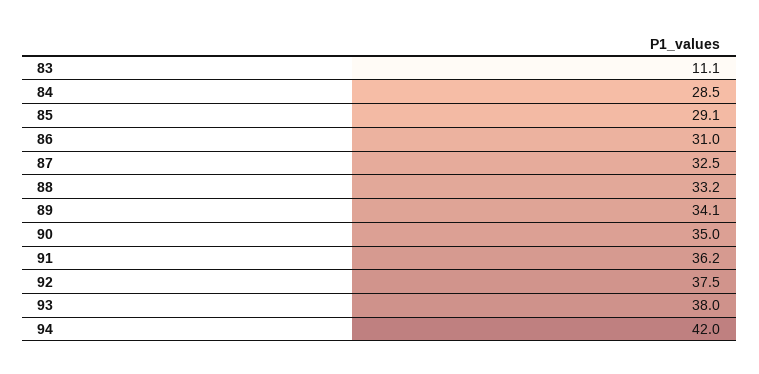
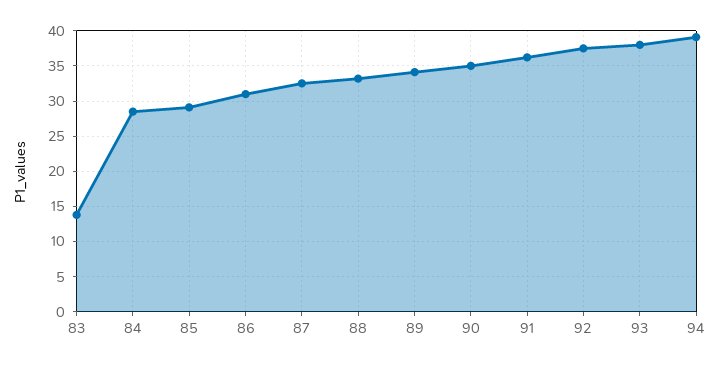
  {
-   "83": 11.1,
+   "83": 14,
    "84": 28.5,
    "85": 29.1,
    "86": 31,
    "87": 32.5,
    "88": 33.2,
    "89": 34.1,
    "90": 35,
    "91": 36.2,
    "92": 37.5,
    "93": 38,
-   "94": 42
+   "94": 39
  }

